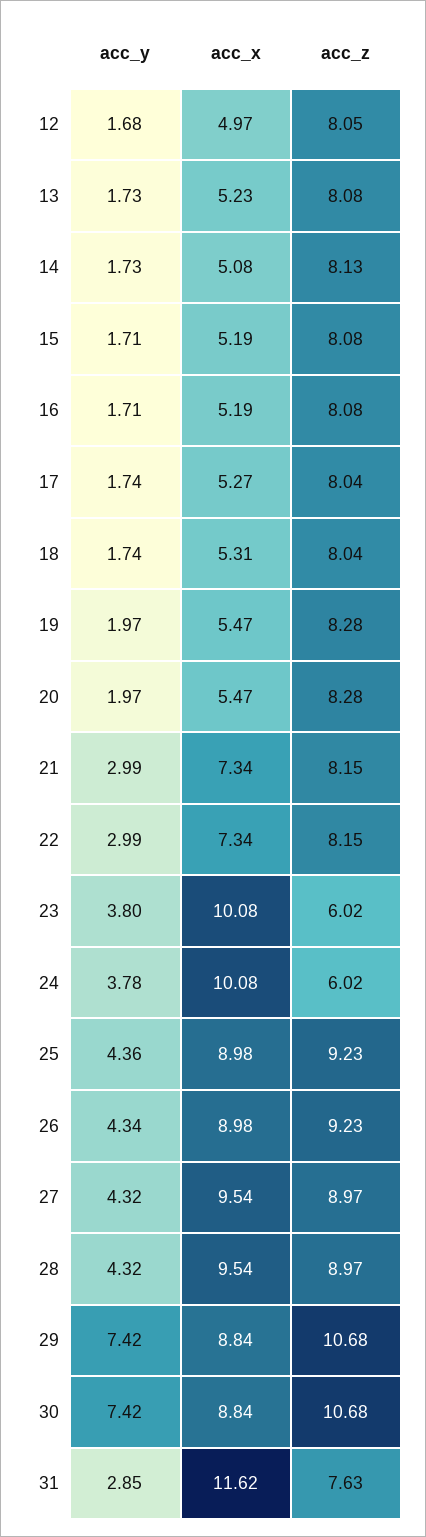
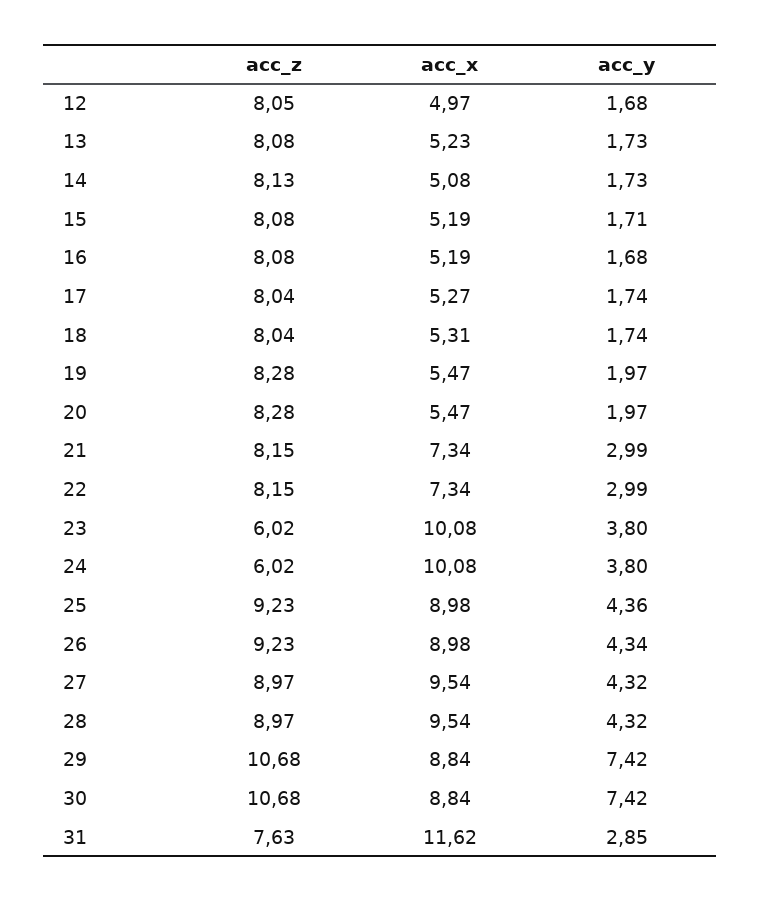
  {
    "acc_y": {
      "12": 1.68,
      "13": 1.73,
      "14": 1.73,
      "15": 1.71,
-     "16": 1.71,
+     "16": 1.68,
      "17": 1.74,
      "18": 1.74,
      "19": 1.97,
      "20": 1.97,
      "21": 2.99,
      "22": 2.99,
      "23": 3.8,
-     "24": 3.78,
+     "24": 3.8,
      "25": 4.36,
      "26": 4.34,
      "27": 4.32,
      "28": 4.32,
      "29": 7.42,
      "30": 7.42,
      "31": 2.85
    },
    "acc_x": {
      "12": 4.97,
      "13": 5.23,
      "14": 5.08,
      "15": 5.19,
      "16": 5.19,
      "17": 5.27,
      "18": 5.31,
      "19": 5.47,
      "20": 5.47,
      "21": 7.34,
      "22": 7.34,
      "23": 10.08,
      "24": 10.08,
      "25": 8.98,
      "26": 8.98,
      "27": 9.54,
      "28": 9.54,
      "29": 8.84,
      "30": 8.84,
      "31": 11.62
    },
    "acc_z": {
      "12": 8.05,
      "13": 8.08,
      "14": 8.13,
      "15": 8.08,
      "16": 8.08,
      "17": 8.04,
      "18": 8.04,
      "19": 8.28,
      "20": 8.28,
      "21": 8.15,
      "22": 8.15,
      "23": 6.02,
      "24": 6.02,
      "25": 9.23,
      "26": 9.23,
      "27": 8.97,
      "28": 8.97,
      "29": 10.68,
      "30": 10.68,
      "31": 7.63
    }
  }

